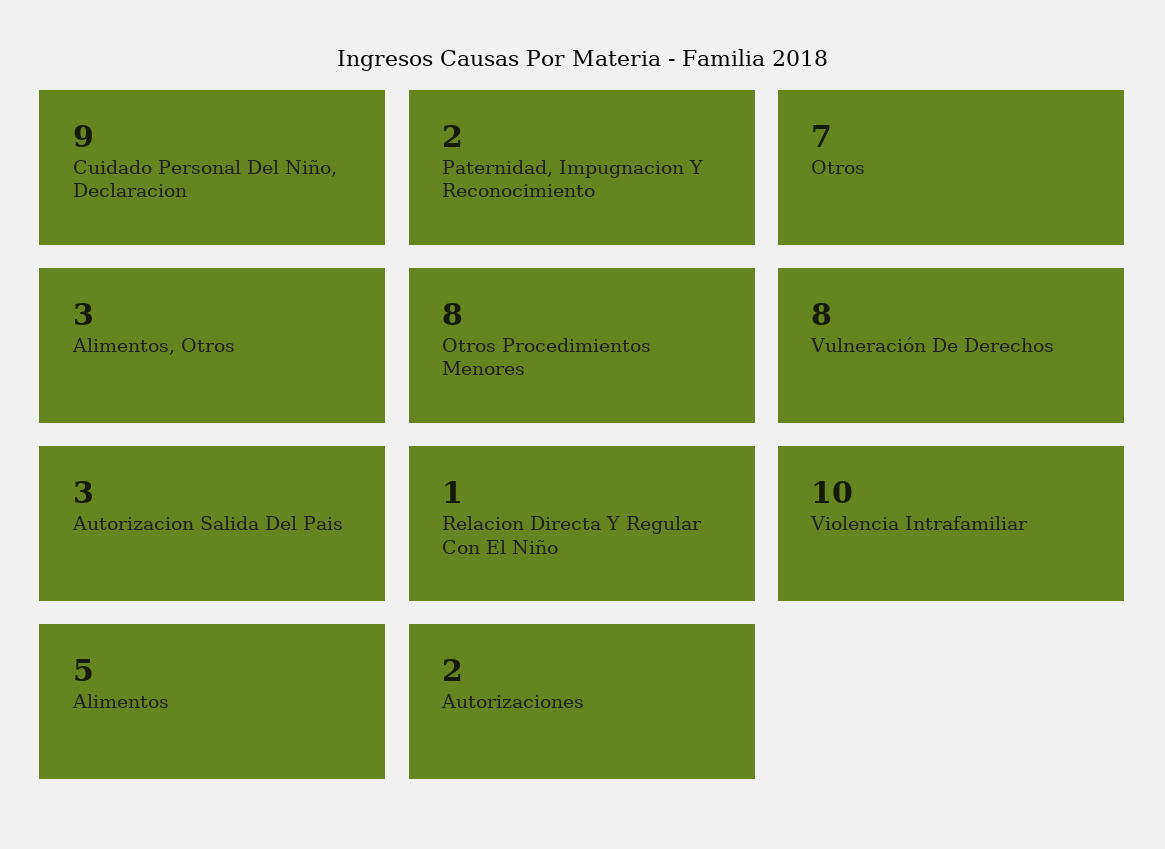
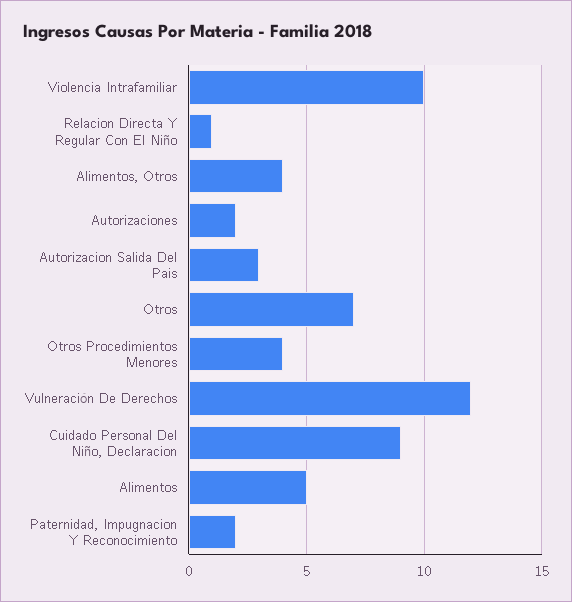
  {
    "Cuidado Personal Del Niño, Declaracion": 9,
    "Paternidad, Impugnacion Y Reconocimiento": 2,
    "Otros": 7,
-   "Alimentos, Otros": 3,
+   "Alimentos, Otros": 4,
-   "Otros Procedimientos Menores": 8,
+   "Otros Procedimientos Menores": 4,
-   "Vulneración De Derechos": 8,
+   "Vulneración De Derechos": 12,
    "Autorizacion Salida Del Pais": 3,
    "Relacion Directa Y Regular Con El Niño": 1,
    "Violencia Intrafamiliar": 10,
    "Alimentos": 5,
    "Autorizaciones": 2
  }

